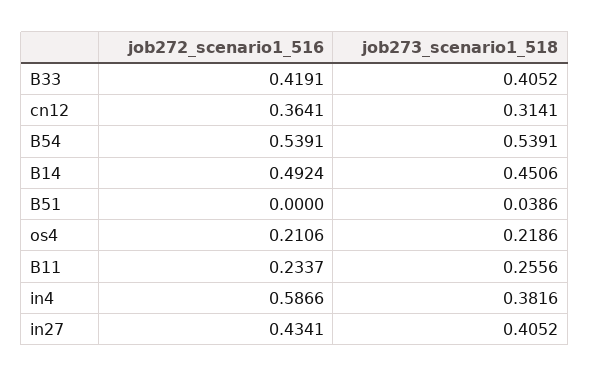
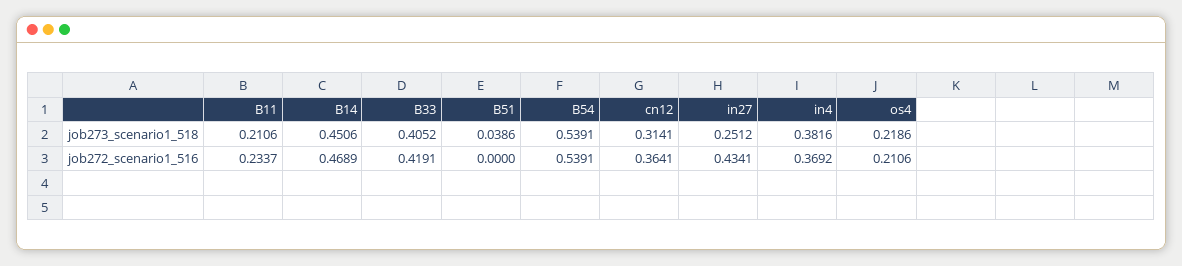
  {
    "job272_scenario1_516": {
      "B33": 0.4191,
      "cn12": 0.3641,
      "B54": 0.5391,
-     "B14": 0.4924,
+     "B14": 0.4689,
      "B51": 0,
      "os4": 0.2106,
      "B11": 0.2337,
-     "in4": 0.5866,
+     "in4": 0.3692,
      "in27": 0.4341
    },
    "job273_scenario1_518": {
      "B33": 0.4052,
      "cn12": 0.3141,
      "B54": 0.5391,
      "B14": 0.4506,
      "B51": 0.0386,
      "os4": 0.2186,
-     "B11": 0.2556,
+     "B11": 0.2106,
      "in4": 0.3816,
-     "in27": 0.4052
+     "in27": 0.2512
    }
  }

